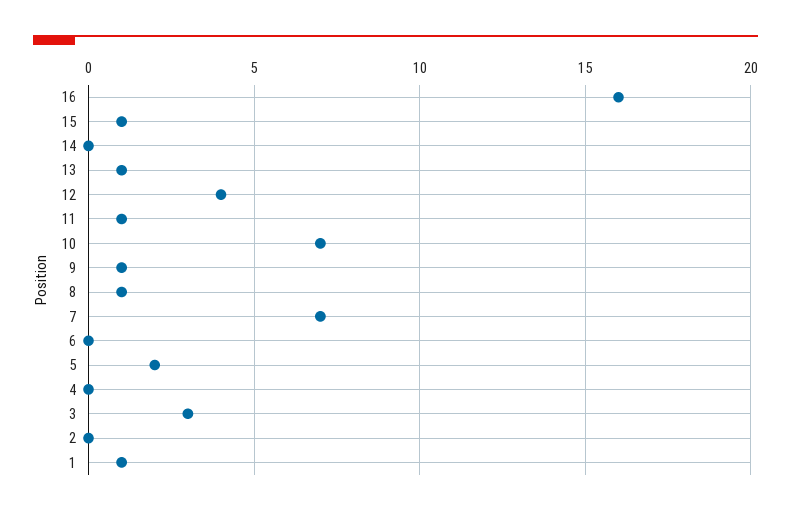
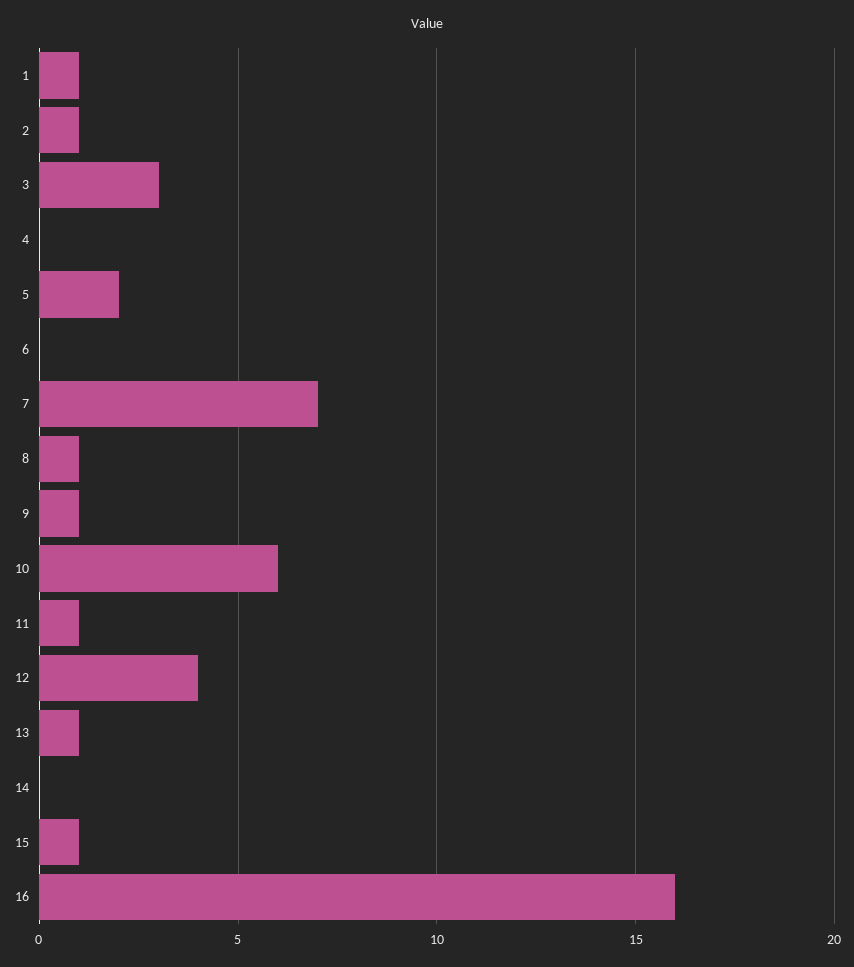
  {
    "16": 16,
    "15": 1,
    "14": 0,
    "13": 1,
    "12": 4,
    "11": 1,
-   "10": 7,
+   "10": 6,
    "9": 1,
    "8": 1,
    "7": 7,
    "6": 0,
    "5": 2,
    "4": 0,
    "3": 3,
-   "2": 0,
+   "2": 1,
    "1": 1
  }

